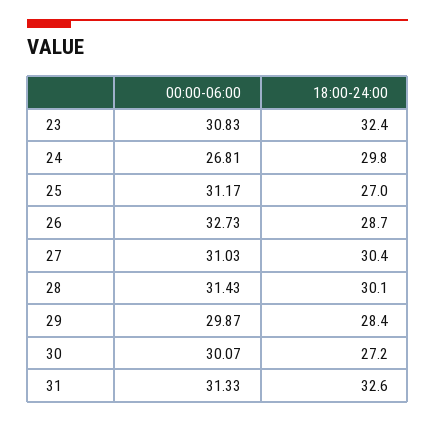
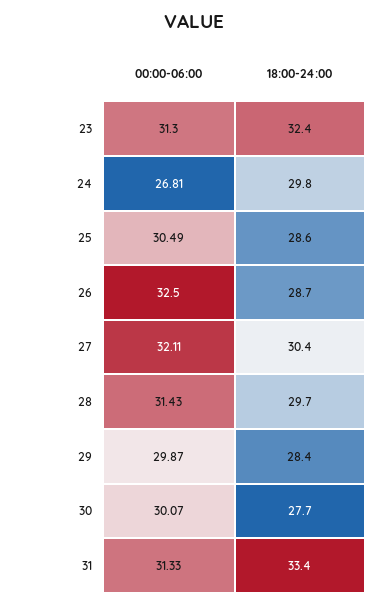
  {
    "00:00-06:00": {
-     "23": 30.83,
+     "23": 31.3,
      "24": 26.81,
-     "25": 31.17,
+     "25": 30.49,
-     "26": 32.73,
+     "26": 32.5,
-     "27": 31.03,
+     "27": 32.11,
      "28": 31.43,
      "29": 29.87,
      "30": 30.07,
      "31": 31.33
    },
    "18:00-24:00": {
      "23": 32.4,
      "24": 29.8,
-     "25": 27,
+     "25": 28.6,
      "26": 28.7,
      "27": 30.4,
-     "28": 30.1,
+     "28": 29.7,
      "29": 28.4,
-     "30": 27.2,
+     "30": 27.7,
-     "31": 32.6
+     "31": 33.4
    }
  }

